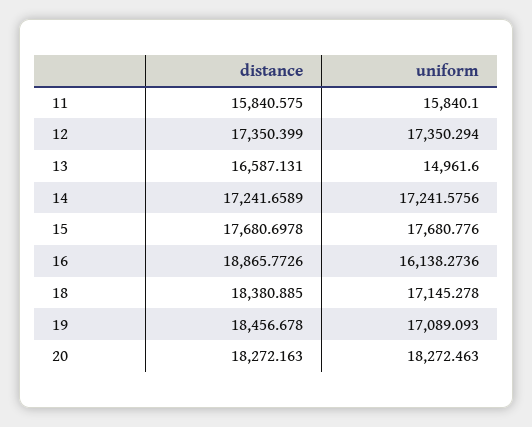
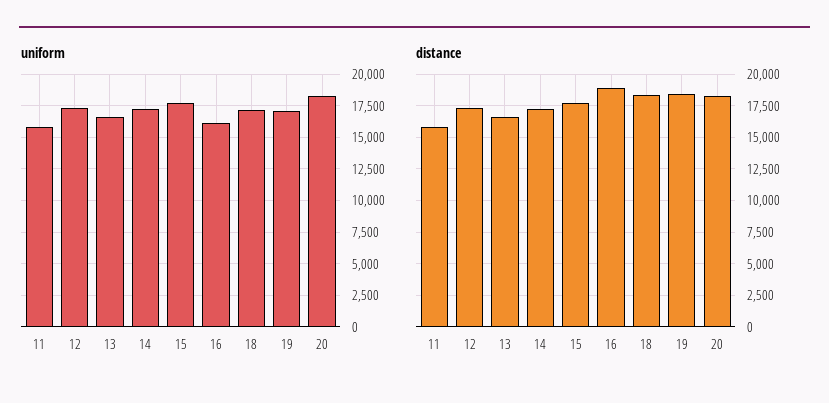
  {
    "distance": {
      "11": 15840.575,
      "12": 17350.399,
      "13": 16587.131,
      "14": 17241.6589,
      "15": 17680.6978,
      "16": 18865.7726,
      "18": 18380.885,
      "19": 18456.678,
      "20": 18272.163
    },
    "uniform": {
      "11": 15840.1,
      "12": 17350.294,
-     "13": 14961.6,
+     "13": 16500,
      "14": 17241.5756,
      "15": 17680.776,
      "16": 16138.2736,
      "18": 17145.278,
      "19": 17089.093,
      "20": 18272.463
    }
  }

